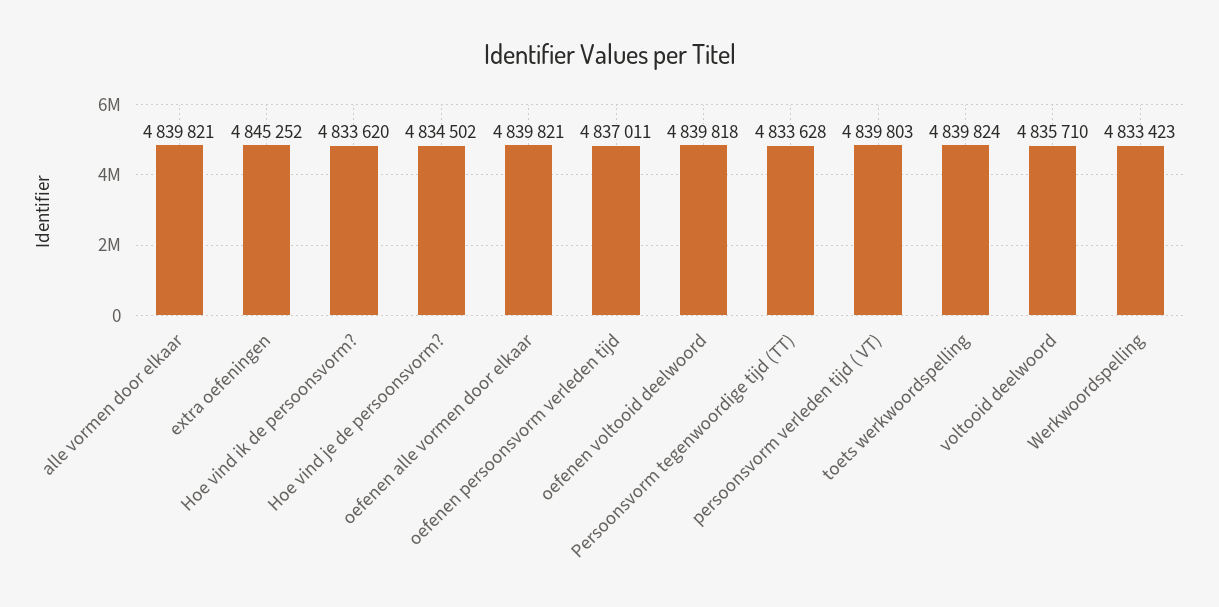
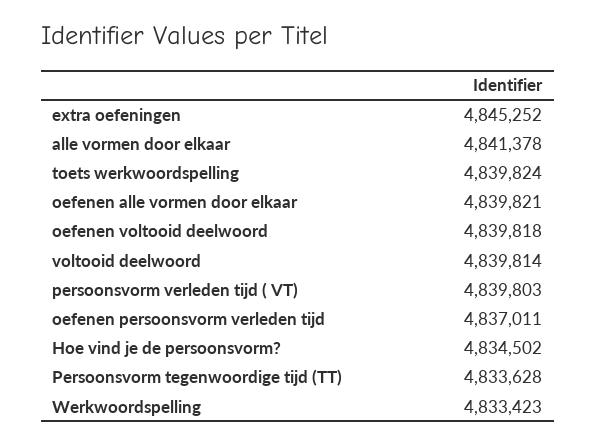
  {
-   "alle vormen door elkaar": 4839821,
+   "alle vormen door elkaar": 4841378,
    "extra oefeningen": 4845252,
-   "Hoe vind ik de persoonsvorm?": 4833620,
    "Hoe vind je de persoonsvorm?": 4834502,
    "oefenen alle vormen door elkaar": 4839821,
    "oefenen persoonsvorm verleden tijd": 4837011,
    "oefenen voltooid deelwoord": 4839818,
    "Persoonsvorm tegenwoordige tijd (TT)": 4833628,
    "persoonsvorm verleden tijd ( VT)": 4839803,
    "toets werkwoordspelling": 4839824,
-   "voltooid deelwoord": 4835710,
+   "voltooid deelwoord": 4839814,
    "Werkwoordspelling": 4833423
  }

